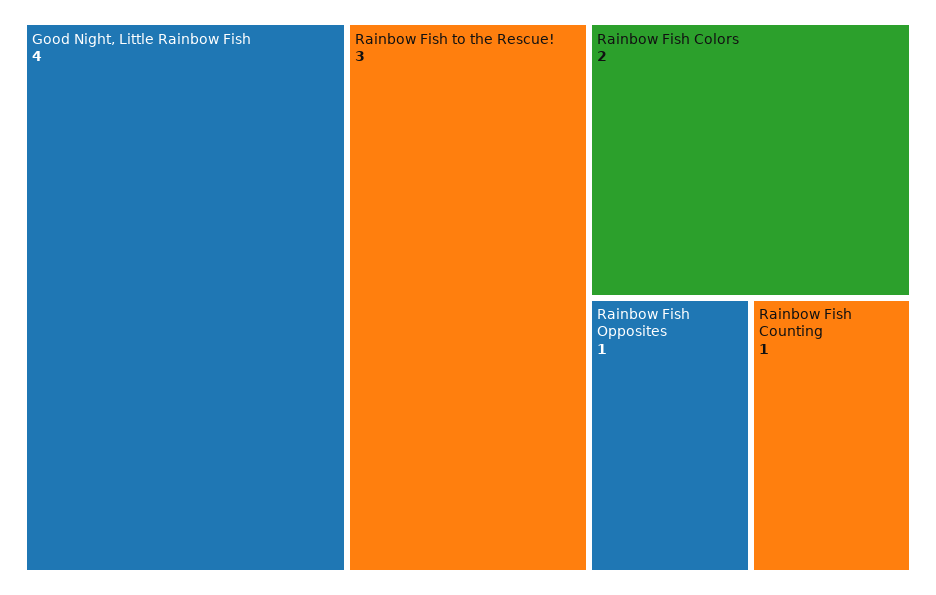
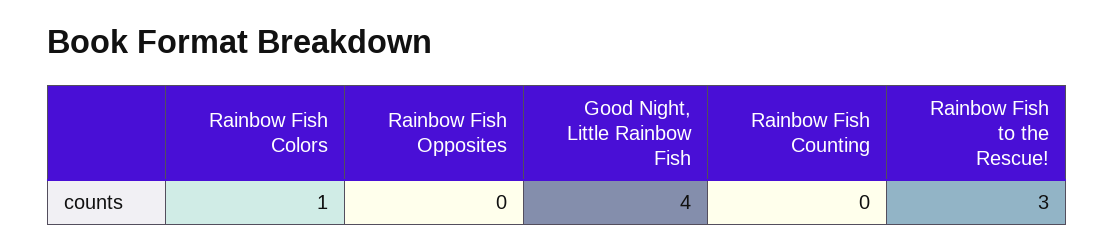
  {
    "Good Night, Little Rainbow Fish": 4,
    "Rainbow Fish to the Rescue!": 3,
-   "Rainbow Fish Colors": 2,
+   "Rainbow Fish Colors": 1,
-   "Rainbow Fish Opposites": 1,
+   "Rainbow Fish Opposites": 0,
-   "Rainbow Fish Counting": 1
+   "Rainbow Fish Counting": 0
  }

